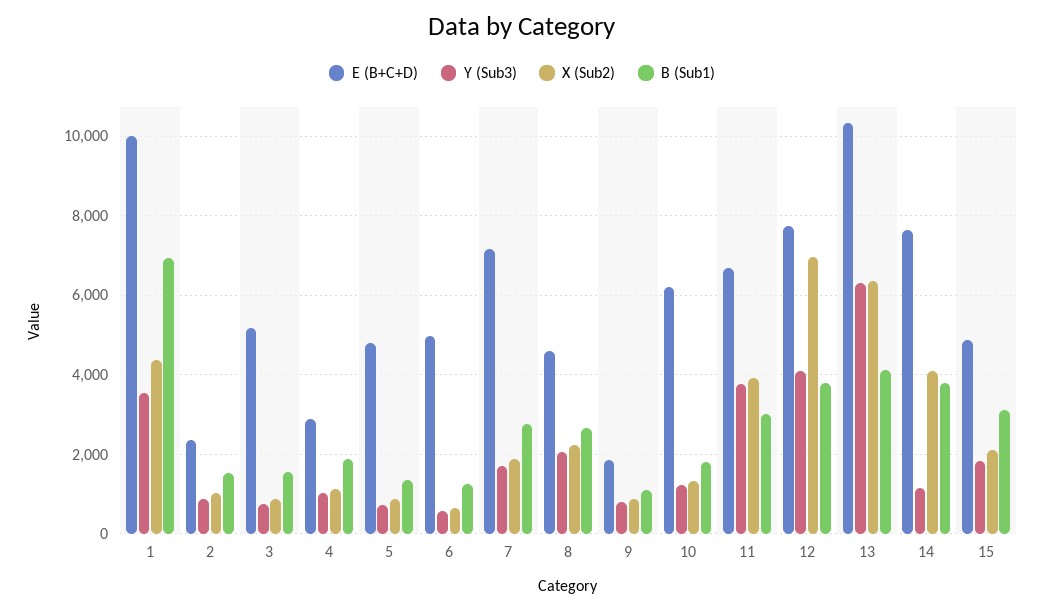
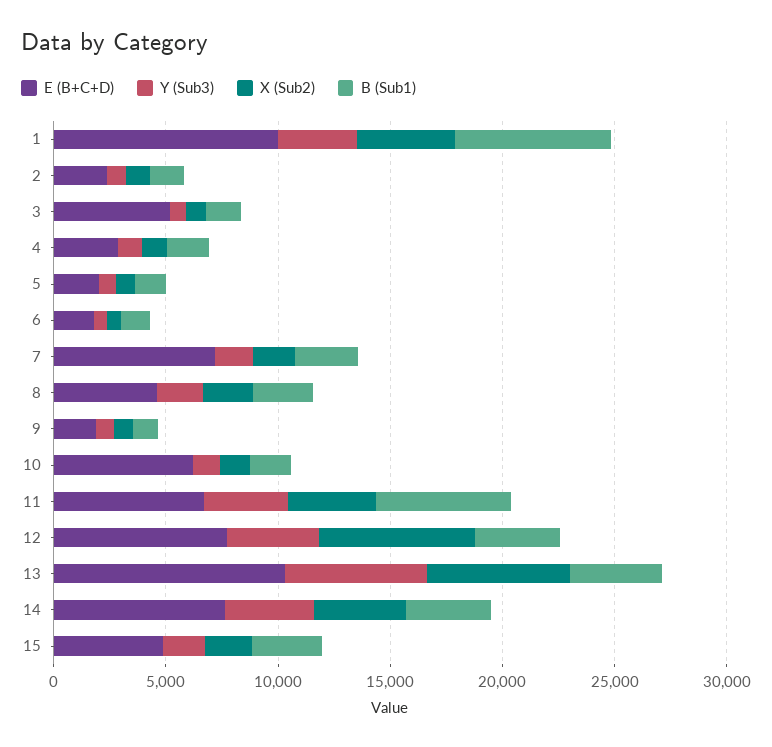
  {
    "E (B+C+D)": {
      "1": 10000,
      "2": 2400,
      "3": 5200,
      "4": 2800,
-     "5": 4800,
+     "5": 2000,
-     "6": 5000,
+     "6": 2000,
      "7": 7200,
      "8": 4600,
      "9": 1800,
      "10": 6200,
      "11": 6600,
      "12": 7800,
      "13": 10400,
      "14": 7600,
      "15": 4800
    },
    "Y (Sub3)": {
      "1": 3600,
      "2": 800,
      "3": 800,
      "4": 1000,
      "5": 800,
      "6": 600,
      "7": 1800,
      "8": 2000,
      "9": 800,
      "10": 1200,
      "11": 3800,
      "12": 4000,
      "13": 6400,
-     "14": 1200,
+     "14": 4000,
      "15": 1800
    },
    "X (Sub2)": {
      "1": 4400,
      "2": 1000,
      "3": 800,
      "4": 1200,
      "5": 800,
      "6": 600,
      "7": 1800,
      "8": 2200,
      "9": 800,
      "10": 1400,
      "11": 4000,
      "12": 7000,
      "13": 6400,
      "14": 4200,
      "15": 2200
    },
    "B (Sub1)": {
      "1": 7000,
      "2": 1600,
      "3": 1600,
      "4": 1800,
      "5": 1400,
      "6": 1200,
      "7": 2800,
      "8": 2600,
      "9": 1200,
      "10": 1800,
-     "11": 3000,
+     "11": 6000,
      "12": 3800,
      "13": 4200,
      "14": 3800,
      "15": 3200
    }
  }

